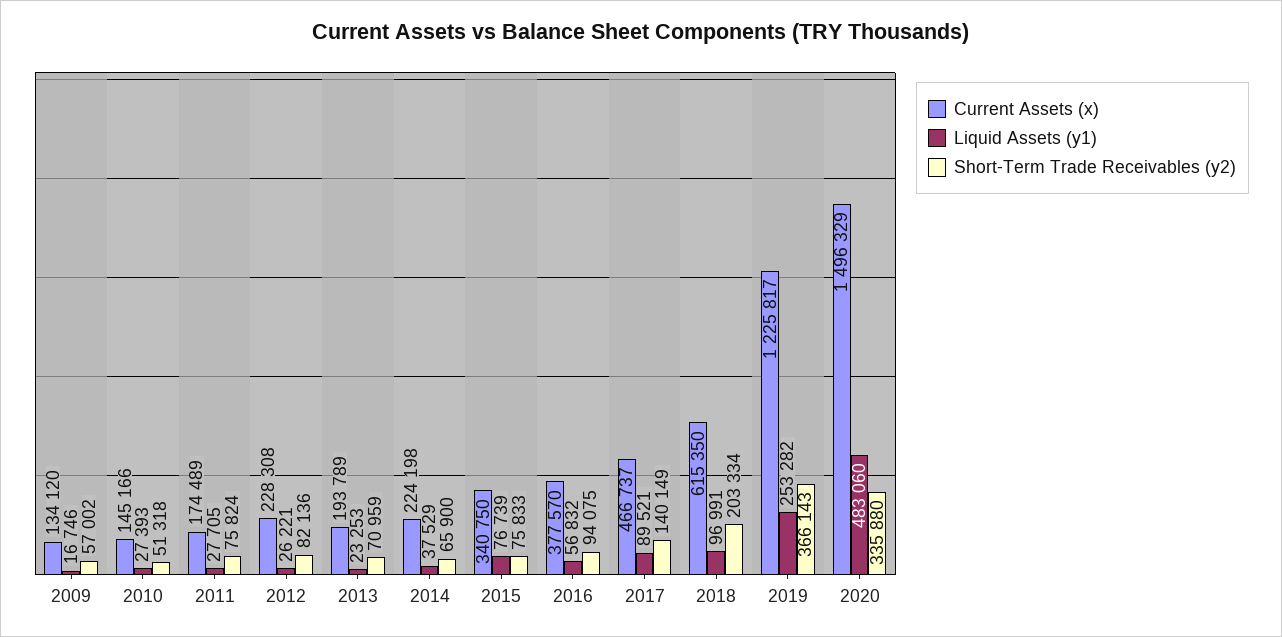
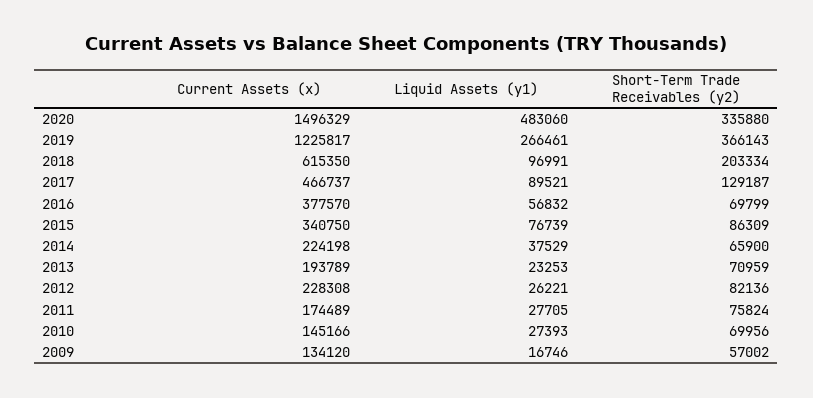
  {
    "Current Assets (x)": {
      "2009": 134120,
      "2010": 145166,
      "2011": 174489,
      "2012": 228308,
      "2013": 193789,
      "2014": 224198,
      "2015": 340750,
      "2016": 377570,
      "2017": 466737,
      "2018": 615350,
      "2019": 1225817,
      "2020": 1496329
    },
    "Liquid Assets (y1)": {
      "2009": 16746,
      "2010": 27393,
      "2011": 27705,
      "2012": 26221,
      "2013": 23253,
      "2014": 37529,
      "2015": 76739,
      "2016": 56832,
      "2017": 89521,
      "2018": 96991,
-     "2019": 253282,
+     "2019": 266461,
      "2020": 483060
    },
    "Short-Term Trade Receivables (y2)": {
      "2009": 57002,
-     "2010": 51318,
+     "2010": 69956,
      "2011": 75824,
      "2012": 82136,
      "2013": 70959,
      "2014": 65900,
-     "2015": 75833,
+     "2015": 86309,
-     "2016": 94075,
+     "2016": 69799,
-     "2017": 140149,
+     "2017": 129187,
      "2018": 203334,
      "2019": 366143,
      "2020": 335880
    }
  }

